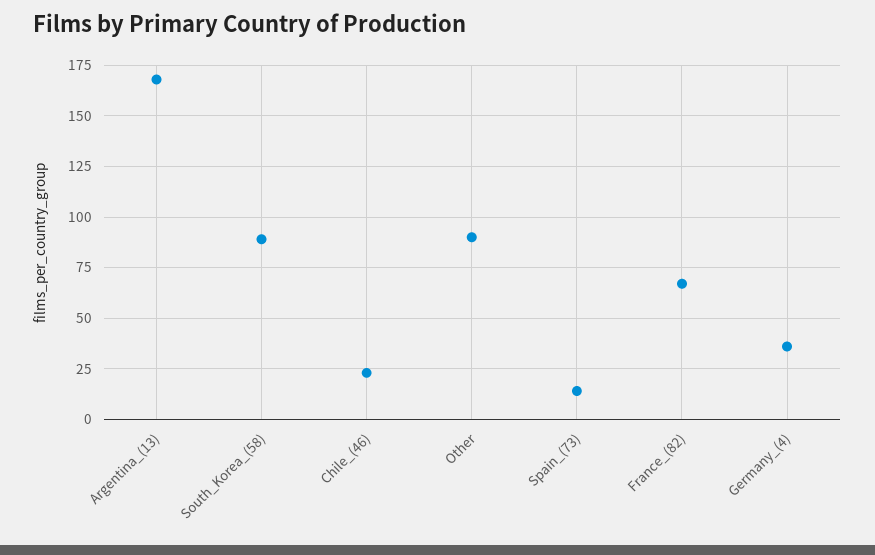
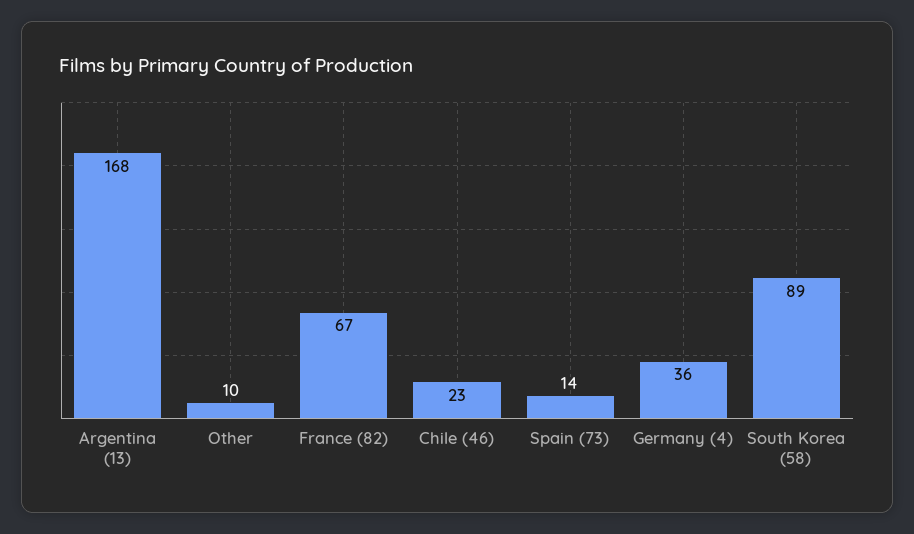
  {
    "Argentina_(13)": 168,
    "South_Korea_(58)": 89,
    "Chile_(46)": 23,
-   "Other": 90,
+   "Other": 10,
    "Spain_(73)": 14,
    "France_(82)": 67,
    "Germany_(4)": 36
  }

